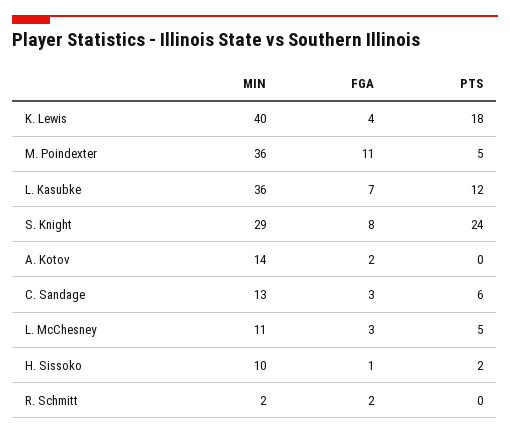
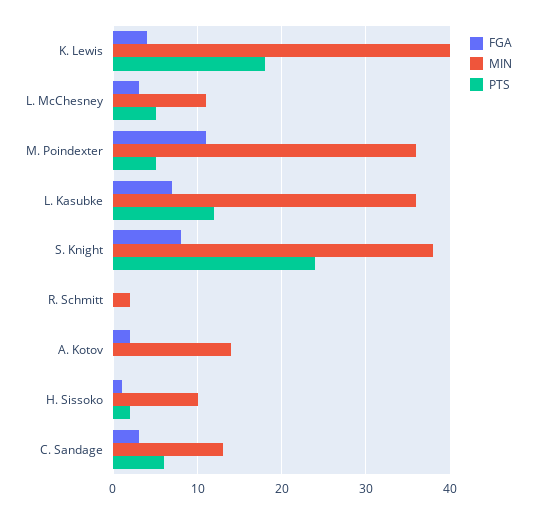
  {
    "MIN": {
      "K. Lewis": 40,
      "M. Poindexter": 36,
      "L. Kasubke": 36,
-     "S. Knight": 29,
+     "S. Knight": 38,
      "A. Kotov": 14,
      "C. Sandage": 13,
      "L. McChesney": 11,
      "H. Sissoko": 10,
      "R. Schmitt": 2
    },
    "FGA": {
      "K. Lewis": 4,
      "M. Poindexter": 11,
      "L. Kasubke": 7,
      "S. Knight": 8,
      "A. Kotov": 2,
      "C. Sandage": 3,
      "L. McChesney": 3,
      "H. Sissoko": 1,
-     "R. Schmitt": 2
+     "R. Schmitt": 0
    },
    "PTS": {
      "K. Lewis": 18,
      "M. Poindexter": 5,
      "L. Kasubke": 12,
      "S. Knight": 24,
      "A. Kotov": 0,
      "C. Sandage": 6,
      "L. McChesney": 5,
      "H. Sissoko": 2,
      "R. Schmitt": 0
    }
  }

